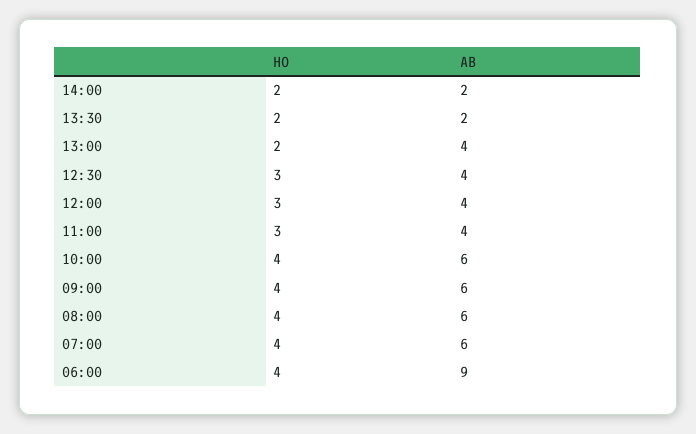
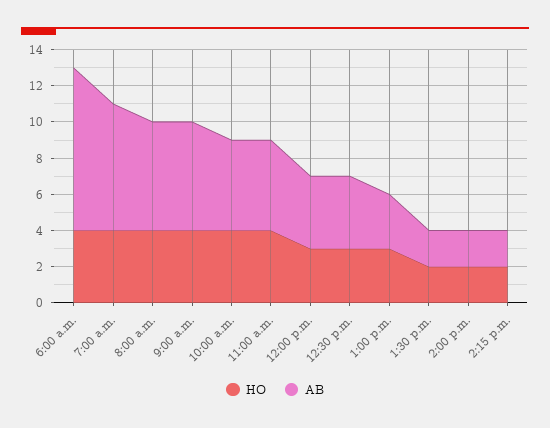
  {
    "HO": {
      "14:00": 2,
      "13:30": 2,
-     "13:00": 2,
+     "13:00": 3,
      "12:30": 3,
      "12:00": 3,
-     "11:00": 3,
+     "11:00": 4,
      "10:00": 4,
      "09:00": 4,
      "08:00": 4,
      "07:00": 4,
-     "06:00": 4
+     "06:00": 4,
+     "2:15 p.m.": 2
    },
    "AB": {
      "14:00": 2,
      "13:30": 2,
-     "13:00": 4,
+     "13:00": 3,
      "12:30": 4,
      "12:00": 4,
-     "11:00": 4,
+     "11:00": 5,
-     "10:00": 6,
+     "10:00": 5,
      "09:00": 6,
      "08:00": 6,
-     "07:00": 6,
+     "07:00": 7,
-     "06:00": 9
+     "06:00": 9,
+     "2:15 p.m.": 2
    }
  }

